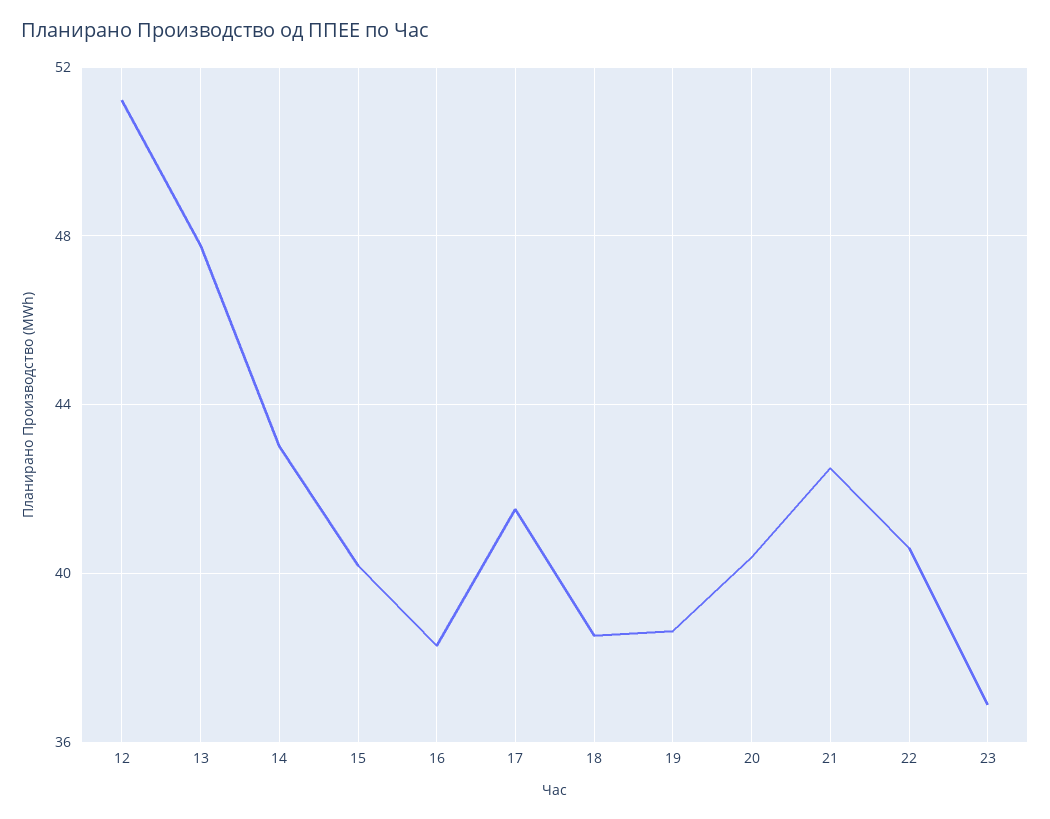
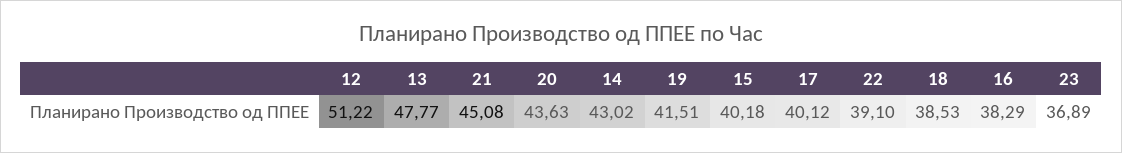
  {
    "12": 51.22,
    "13": 47.77,
    "14": 43.02,
    "15": 40.18,
    "16": 38.29,
-   "17": 41.5,
+   "17": 40.12,
    "18": 38.53,
-   "19": 38.5,
+   "19": 41.51,
-   "20": 40.5,
+   "20": 43.63,
-   "21": 42.5,
+   "21": 45.08,
-   "22": 40.5,
+   "22": 39.1,
    "23": 36.89
  }

